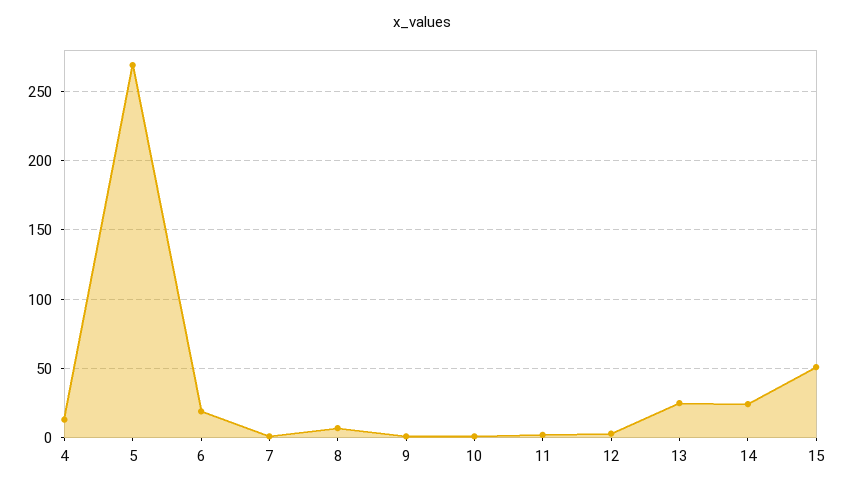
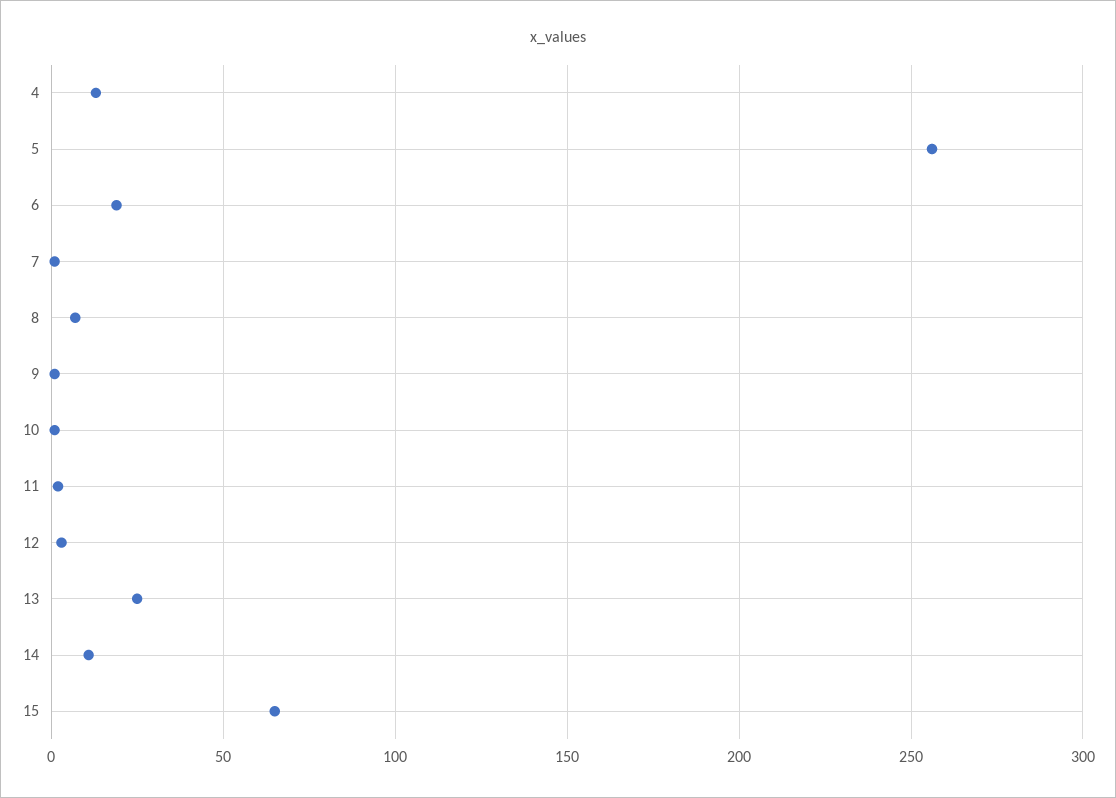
  {
    "4": 15,
-   "5": 270,
+   "5": 255,
    "6": 20,
    "7": 0,
    "8": 5,
    "9": 0,
    "10": 0,
    "11": 0,
    "12": 5,
    "13": 25,
-   "14": 25,
+   "14": 10,
-   "15": 50
+   "15": 65
  }

